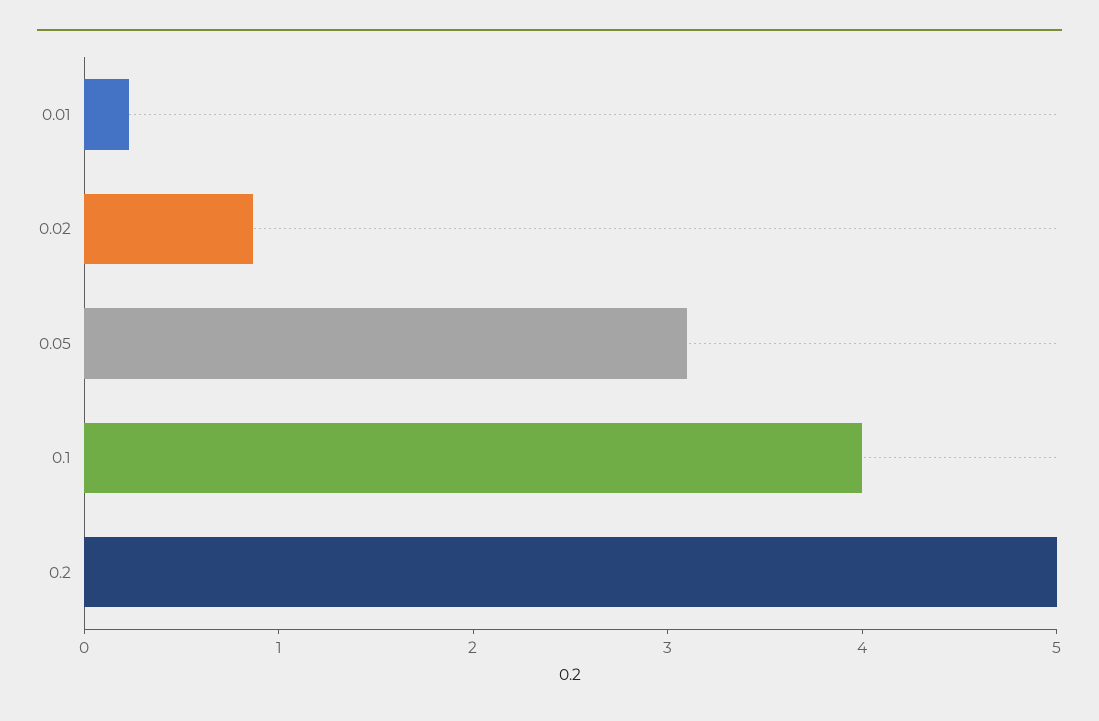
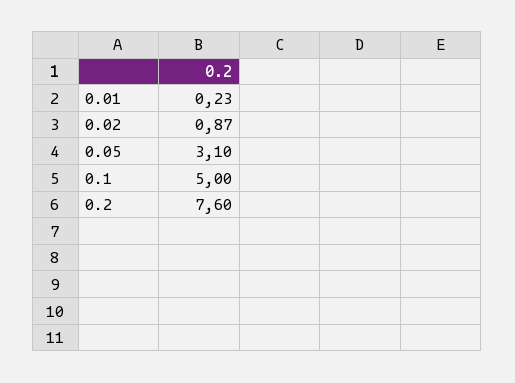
  {
    "0.01": 0.23,
    "0.02": 0.87,
    "0.05": 3.1,
-   "0.1": 4,
+   "0.1": 5,
-   "0.2": 5
+   "0.2": 7.6
  }

